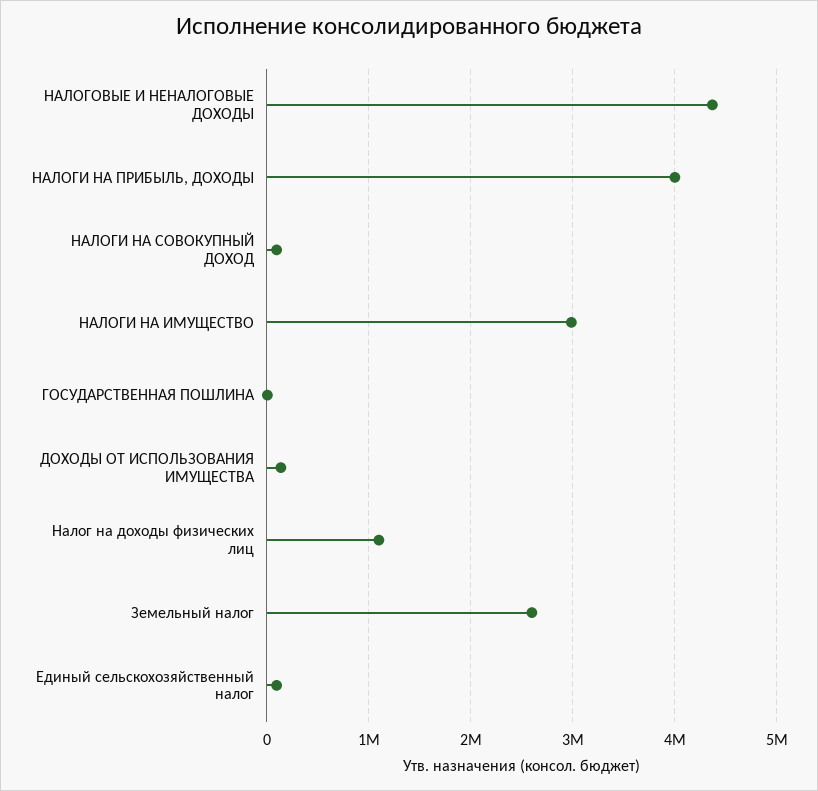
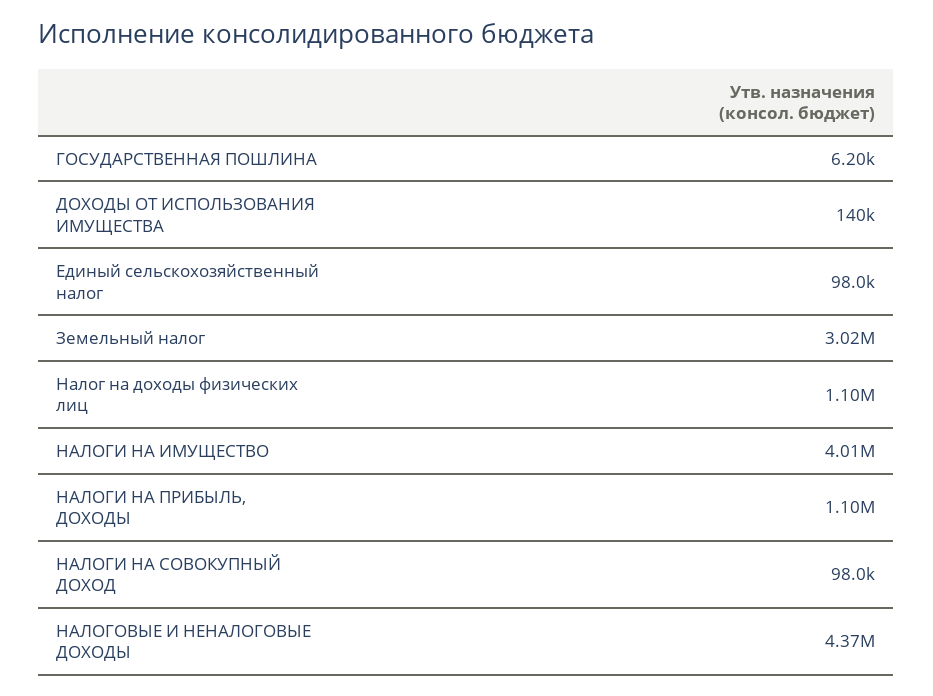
  {
    "НАЛОГОВЫЕ И НЕНАЛОГОВЫЕ ДОХОДЫ": 4370000,
-   "НАЛОГИ НА ПРИБЫЛЬ, ДОХОДЫ": 4000000,
+   "НАЛОГИ НА ПРИБЫЛЬ, ДОХОДЫ": 1100000,
    "НАЛОГИ НА СОВОКУПНЫЙ ДОХОД": 98000,
-   "НАЛОГИ НА ИМУЩЕСТВО": 3000000,
+   "НАЛОГИ НА ИМУЩЕСТВО": 4010000,
    "ГОСУДАРСТВЕННАЯ ПОШЛИНА": 6200,
    "ДОХОДЫ ОТ ИСПОЛЬЗОВАНИЯ ИМУЩЕСТВА": 140000,
    "Налог на доходы физических лиц": 1100000,
-   "Земельный налог": 2600000,
+   "Земельный налог": 3020000,
    "Единый сельскохозяйственный налог": 98000
  }

